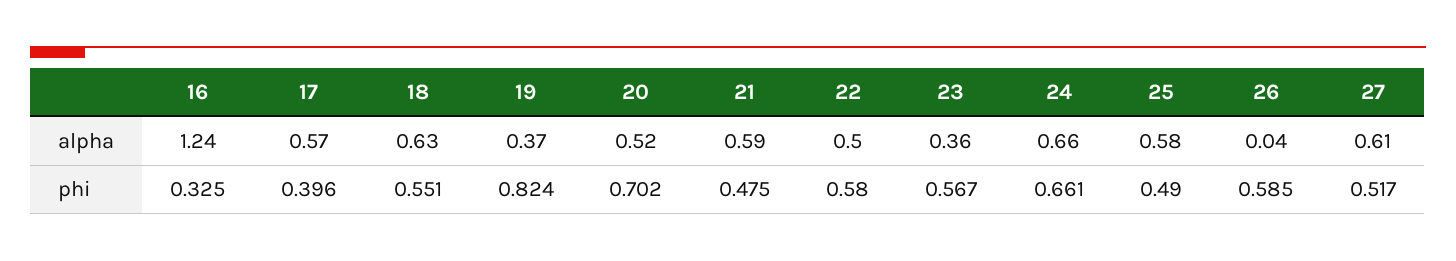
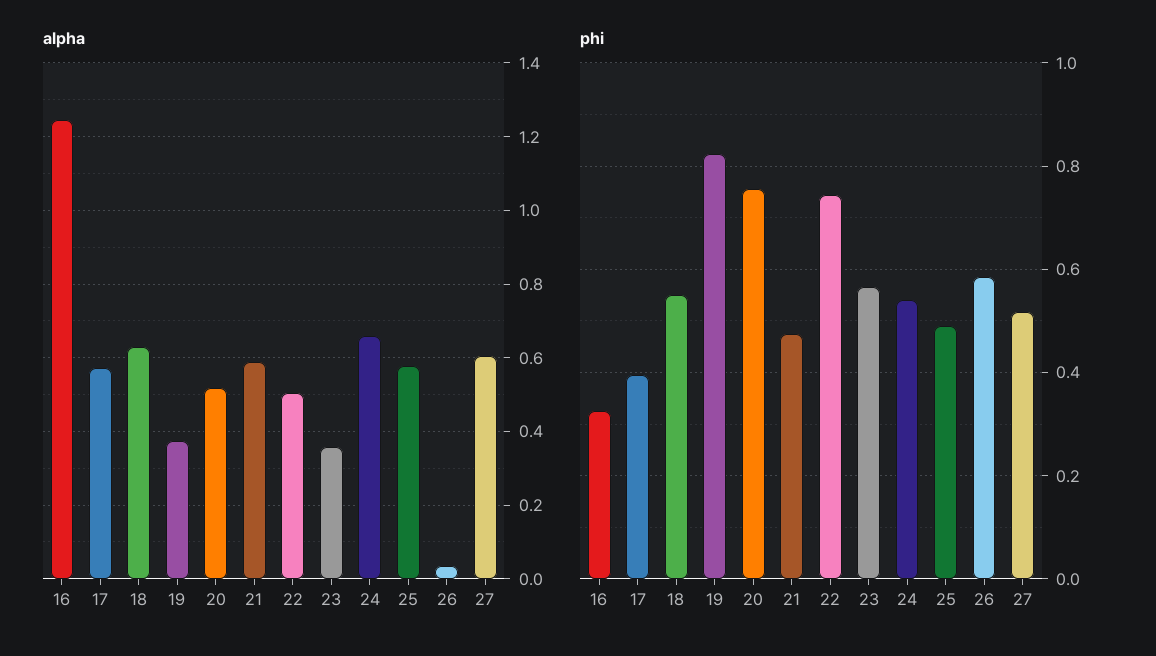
  {
    "alpha": {
      "16": 1.24,
      "17": 0.57,
      "18": 0.63,
      "19": 0.37,
      "20": 0.52,
      "21": 0.59,
      "22": 0.5,
      "23": 0.36,
      "24": 0.66,
      "25": 0.58,
      "26": 0.04,
      "27": 0.61
    },
    "phi": {
      "16": 0.325,
      "17": 0.396,
      "18": 0.551,
      "19": 0.824,
-     "20": 0.702,
+     "20": 0.76,
      "21": 0.475,
-     "22": 0.58,
+     "22": 0.74,
      "23": 0.567,
-     "24": 0.661,
+     "24": 0.54,
      "25": 0.49,
      "26": 0.585,
      "27": 0.517
    }
  }

